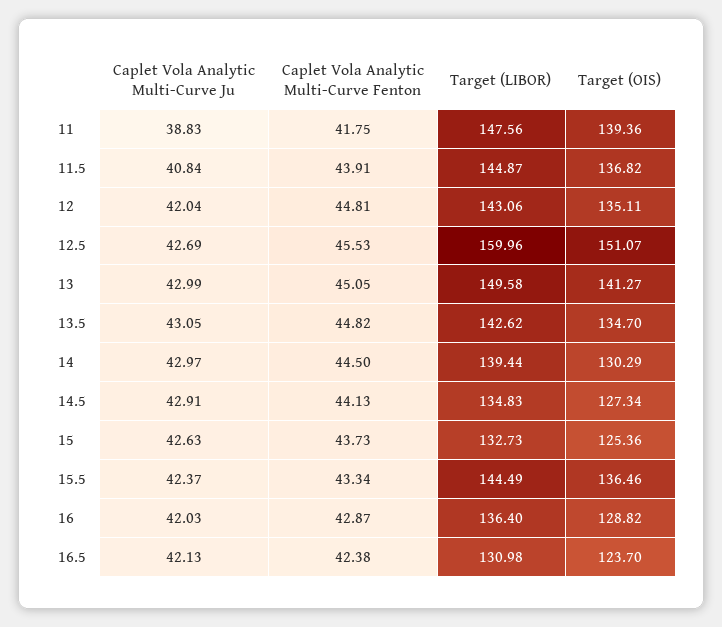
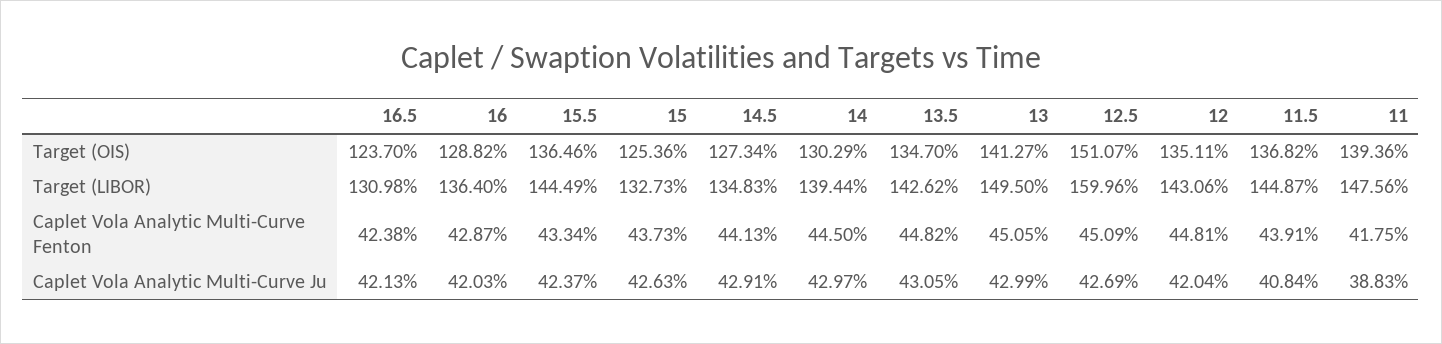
  {
    "Caplet Vola Analytic Multi-Curve Ju": {
      "11": 38.83,
      "11.5": 40.84,
      "12": 42.04,
      "12.5": 42.69,
      "13": 42.99,
      "13.5": 43.05,
      "14": 42.97,
      "14.5": 42.91,
      "15": 42.63,
      "15.5": 42.37,
      "16": 42.03,
      "16.5": 42.13
    },
    "Caplet Vola Analytic Multi-Curve Fenton": {
      "11": 41.75,
      "11.5": 43.91,
      "12": 44.81,
-     "12.5": 45.53,
+     "12.5": 45.09,
      "13": 45.05,
      "13.5": 44.82,
      "14": 44.5,
      "14.5": 44.13,
      "15": 43.73,
      "15.5": 43.34,
      "16": 42.87,
      "16.5": 42.38
    },
    "Target (LIBOR)": {
      "11": 147.56,
      "11.5": 144.87,
      "12": 143.06,
      "12.5": 159.96,
-     "13": 149.58,
+     "13": 149.5,
      "13.5": 142.62,
      "14": 139.44,
      "14.5": 134.83,
      "15": 132.73,
      "15.5": 144.49,
      "16": 136.4,
      "16.5": 130.98
    },
    "Target (OIS)": {
      "11": 139.36,
      "11.5": 136.82,
      "12": 135.11,
      "12.5": 151.07,
      "13": 141.27,
      "13.5": 134.7,
      "14": 130.29,
      "14.5": 127.34,
      "15": 125.36,
      "15.5": 136.46,
      "16": 128.82,
      "16.5": 123.7
    }
  }

